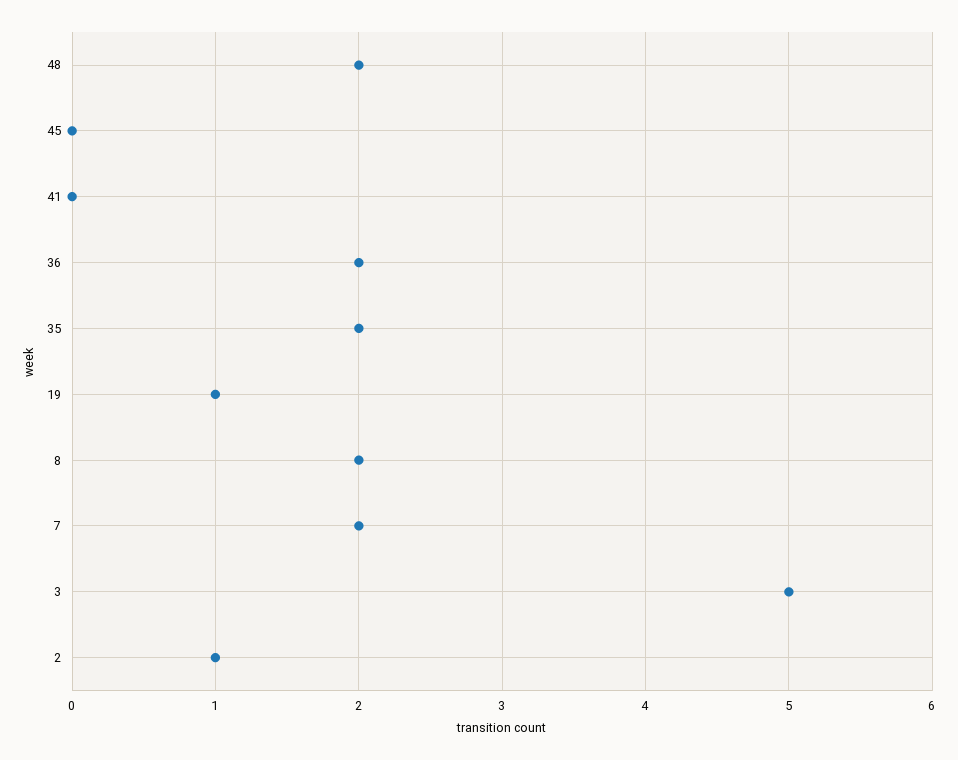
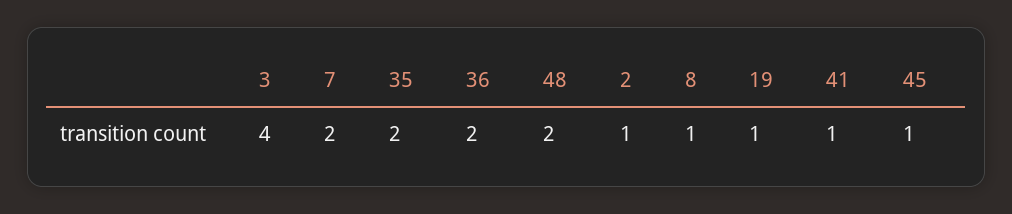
  {
    "48": 2,
-   "45": 0,
+   "45": 1,
-   "41": 0,
+   "41": 1,
    "36": 2,
    "35": 2,
    "19": 1,
-   "8": 2,
+   "8": 1,
    "7": 2,
-   "3": 5,
+   "3": 4,
    "2": 1
  }

